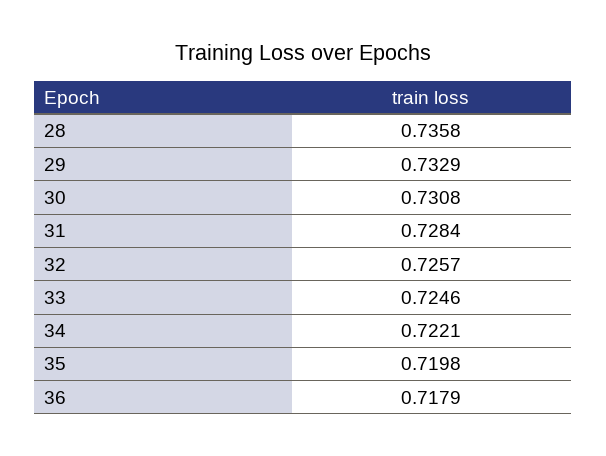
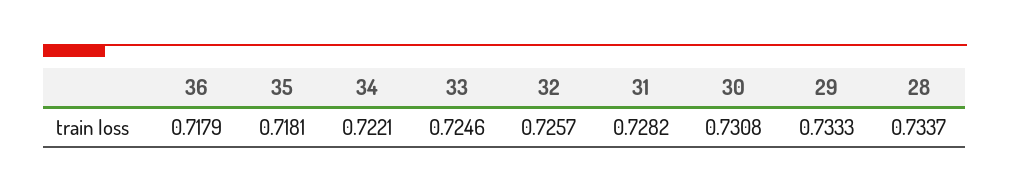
  {
-   "28": 0.7358,
+   "28": 0.7337,
-   "29": 0.7329,
+   "29": 0.7333,
    "30": 0.7308,
-   "31": 0.7284,
+   "31": 0.7282,
    "32": 0.7257,
    "33": 0.7246,
    "34": 0.7221,
-   "35": 0.7198,
+   "35": 0.7181,
    "36": 0.7179
  }

